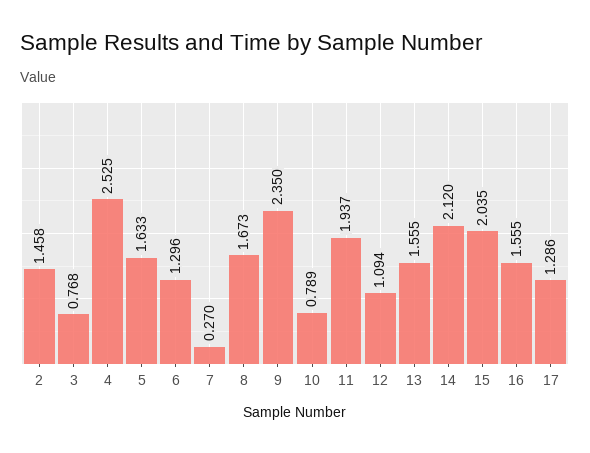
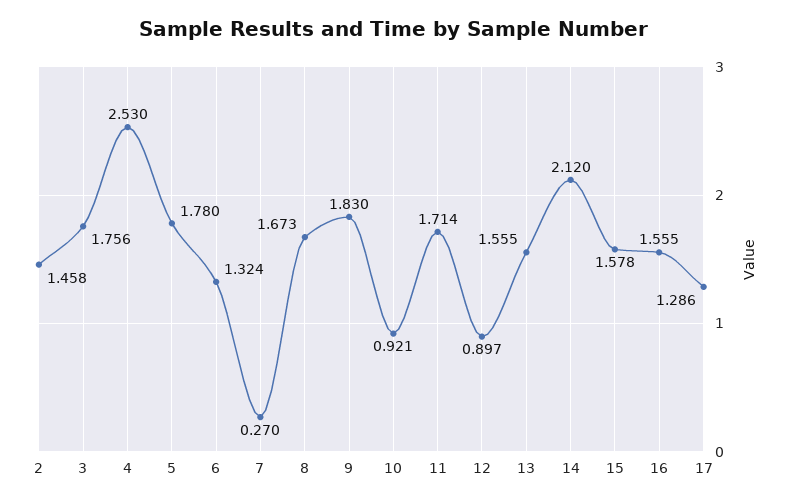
  {
    "2": 1.458,
-   "3": 0.768,
+   "3": 1.756,
-   "4": 2.525,
+   "4": 2.53,
-   "5": 1.633,
+   "5": 1.78,
-   "6": 1.296,
+   "6": 1.324,
    "7": 0.27,
    "8": 1.673,
-   "9": 2.35,
+   "9": 1.83,
-   "10": 0.789,
+   "10": 0.921,
-   "11": 1.937,
+   "11": 1.714,
-   "12": 1.094,
+   "12": 0.897,
    "13": 1.555,
    "14": 2.12,
-   "15": 2.035,
+   "15": 1.578,
    "16": 1.555,
    "17": 1.286
  }

